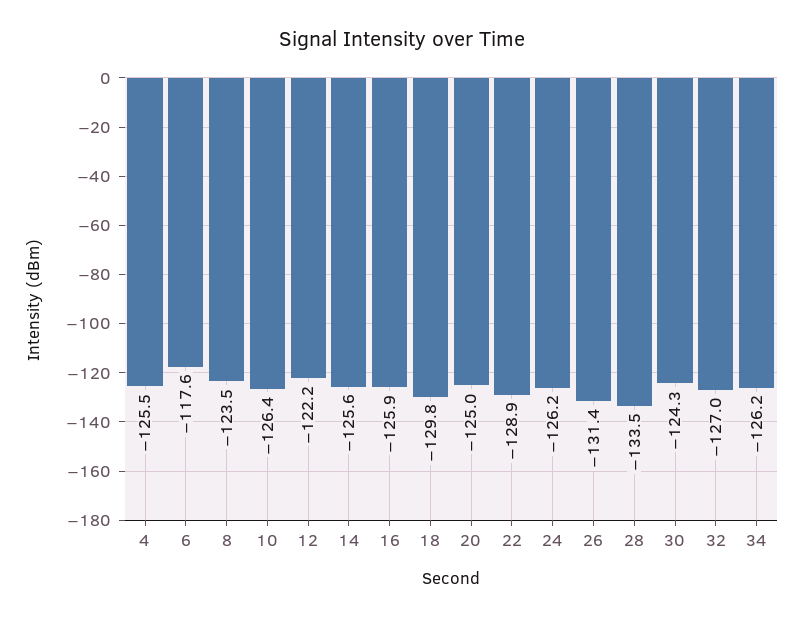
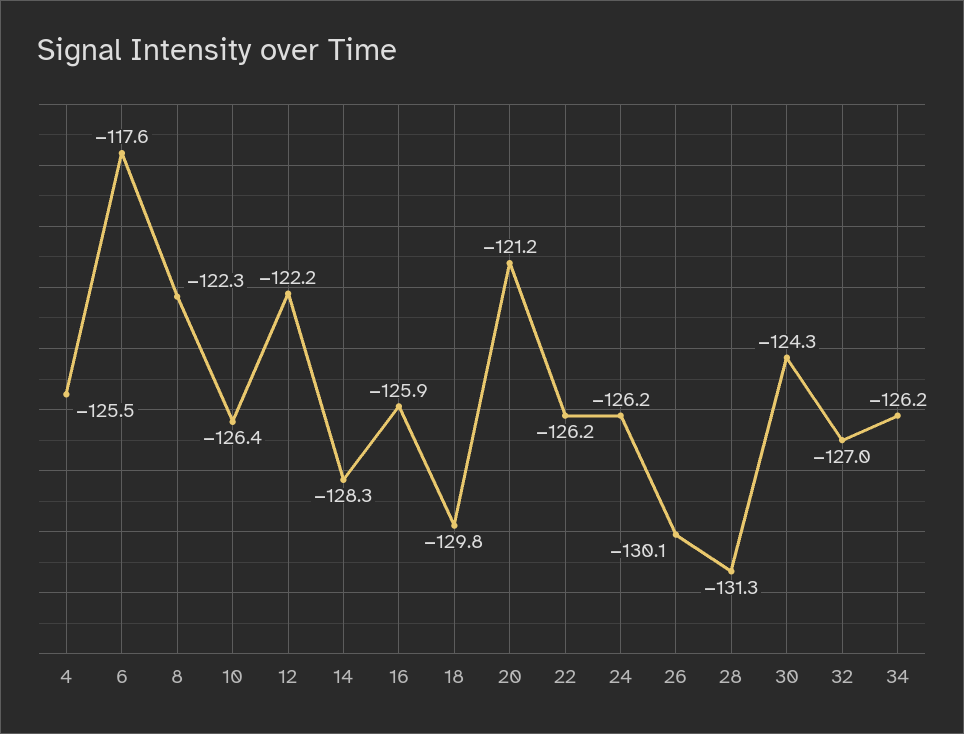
  {
    "4": -125.5,
    "6": -117.6,
-   "8": -123.5,
+   "8": -122.3,
    "10": -126.4,
    "12": -122.2,
-   "14": -125.6,
+   "14": -128.3,
    "16": -125.9,
    "18": -129.8,
-   "20": -125,
+   "20": -121.2,
-   "22": -128.9,
+   "22": -126.2,
    "24": -126.2,
-   "26": -131.4,
+   "26": -130.1,
-   "28": -133.5,
+   "28": -131.3,
    "30": -124.3,
    "32": -127,
    "34": -126.2
  }

